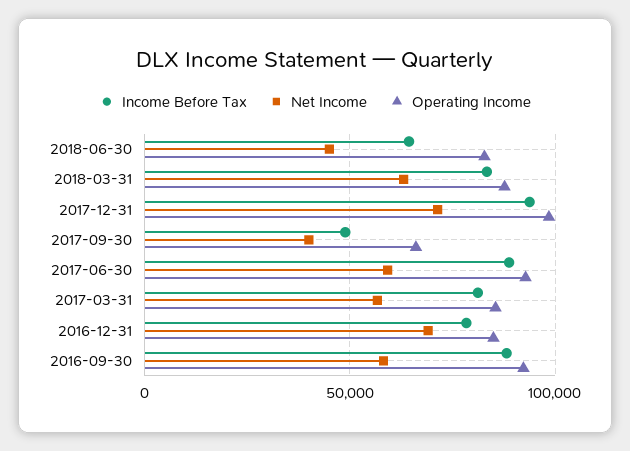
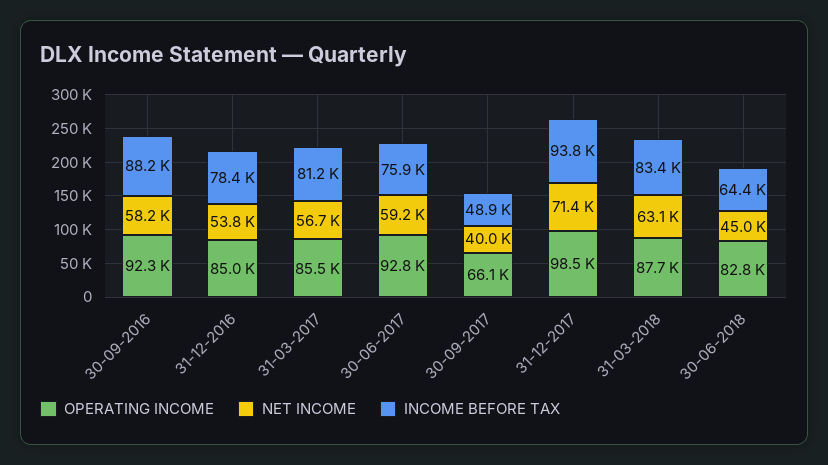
  {
    "Income Before Tax": {
      "2018-06-30": 64400,
      "2018-03-31": 83400,
      "2017-12-31": 93800,
      "2017-09-30": 48900,
-     "2017-06-30": 90000,
+     "2017-06-30": 75900,
      "2017-03-31": 81200,
      "2016-12-31": 78400,
      "2016-09-30": 88200
    },
    "Net Income": {
      "2018-06-30": 45000,
      "2018-03-31": 63100,
      "2017-12-31": 71400,
      "2017-09-30": 40000,
      "2017-06-30": 59200,
      "2017-03-31": 56700,
-     "2016-12-31": 70000,
+     "2016-12-31": 53800,
      "2016-09-30": 58200
    },
    "Operating Income": {
      "2018-06-30": 82800,
      "2018-03-31": 87700,
      "2017-12-31": 98500,
      "2017-09-30": 66100,
      "2017-06-30": 92800,
      "2017-03-31": 85500,
      "2016-12-31": 85000,
      "2016-09-30": 92300
    }
  }

